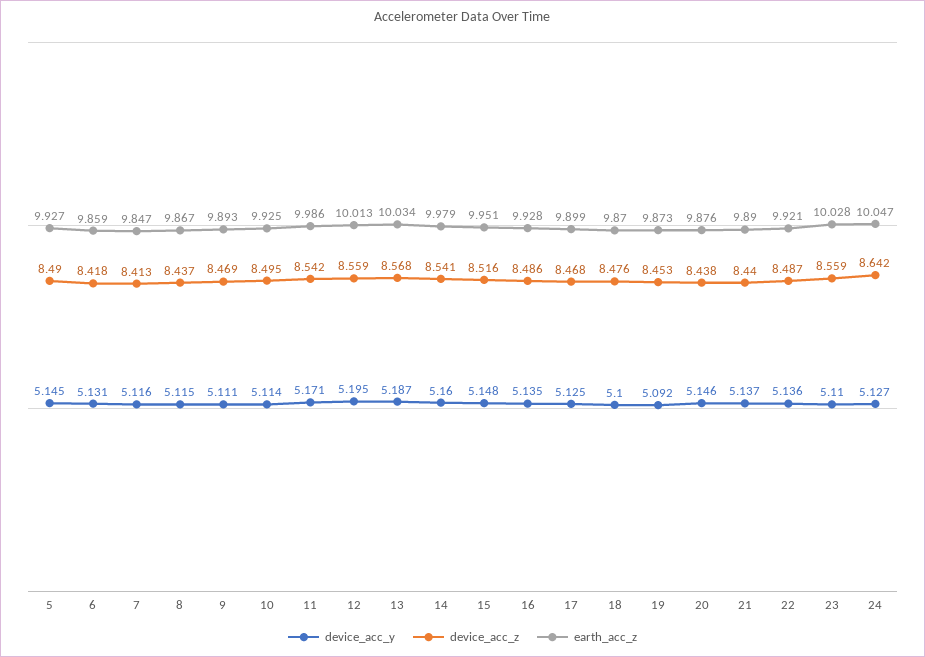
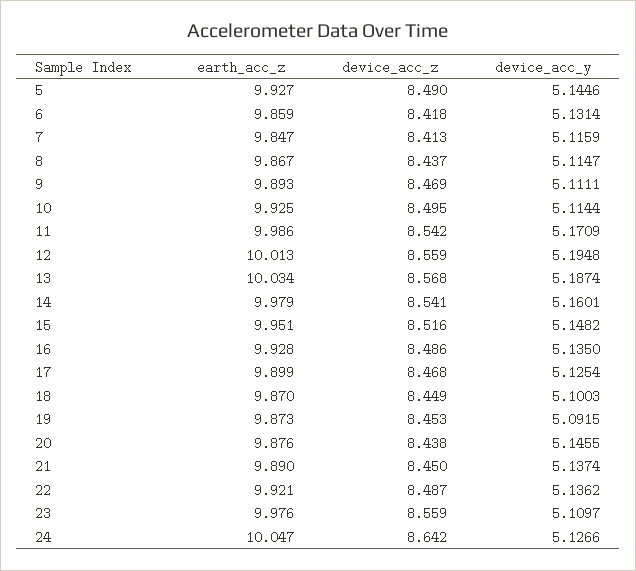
  {
    "device_acc_y": {
      "5": 5.1446,
      "6": 5.1314,
      "7": 5.1159,
      "8": 5.1147,
      "9": 5.1111,
      "10": 5.1144,
      "11": 5.1709,
      "12": 5.1948,
      "13": 5.1874,
      "14": 5.1601,
      "15": 5.1482,
      "16": 5.135,
      "17": 5.1254,
      "18": 5.1003,
      "19": 5.0915,
      "20": 5.1455,
      "21": 5.1374,
      "22": 5.1362,
      "23": 5.1097,
      "24": 5.1266
    },
    "device_acc_z": {
      "5": 8.49,
      "6": 8.418,
      "7": 8.413,
      "8": 8.437,
      "9": 8.469,
      "10": 8.495,
      "11": 8.542,
      "12": 8.559,
      "13": 8.568,
      "14": 8.541,
      "15": 8.516,
      "16": 8.486,
      "17": 8.468,
-     "18": 8.476,
+     "18": 8.449,
      "19": 8.453,
      "20": 8.438,
-     "21": 8.44,
+     "21": 8.45,
      "22": 8.487,
      "23": 8.559,
      "24": 8.642
    },
    "earth_acc_z": {
      "5": 9.927,
      "6": 9.859,
      "7": 9.847,
      "8": 9.867,
      "9": 9.893,
      "10": 9.925,
      "11": 9.986,
      "12": 10.013,
      "13": 10.034,
      "14": 9.979,
      "15": 9.951,
      "16": 9.928,
      "17": 9.899,
      "18": 9.87,
      "19": 9.873,
      "20": 9.876,
      "21": 9.89,
      "22": 9.921,
-     "23": 10.028,
+     "23": 9.976,
      "24": 10.047
    }
  }

